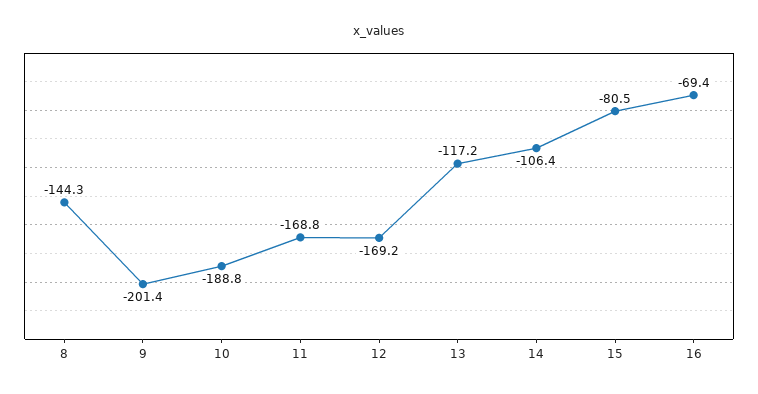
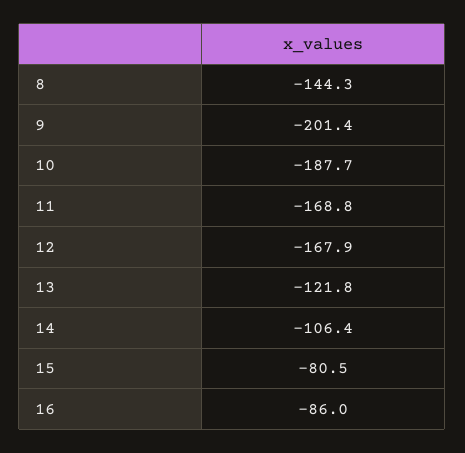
  {
    "8": -144.3,
    "9": -201.4,
-   "10": -188.8,
+   "10": -187.7,
    "11": -168.8,
-   "12": -169.2,
+   "12": -167.9,
-   "13": -117.2,
+   "13": -121.8,
    "14": -106.4,
    "15": -80.5,
-   "16": -69.4
+   "16": -86
  }

